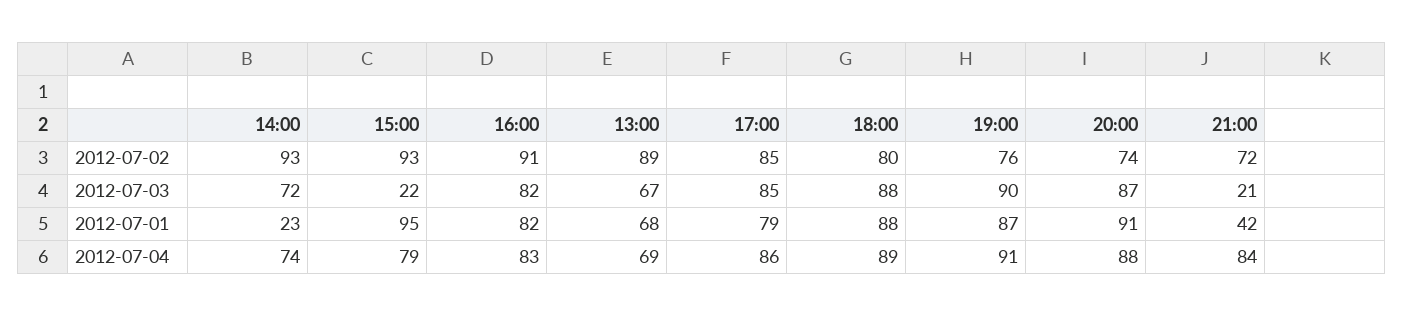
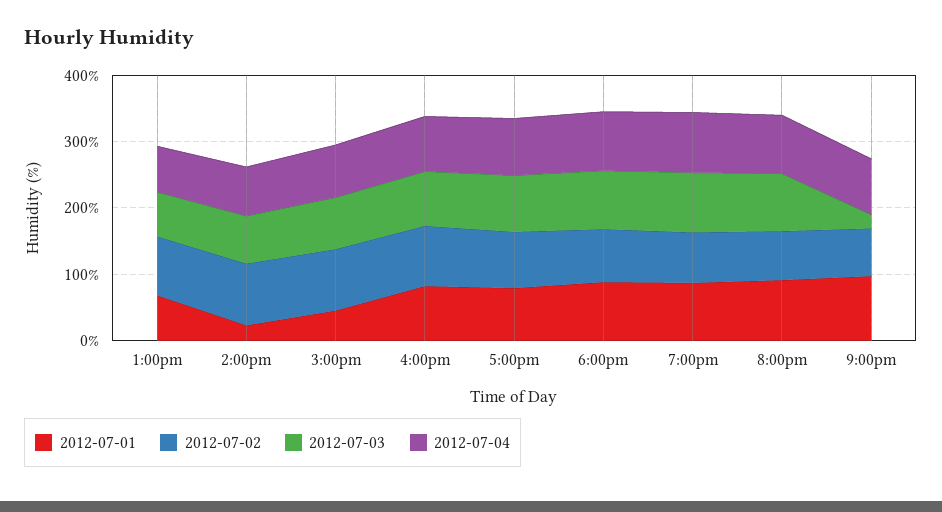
  {
    "2012-07-02": {
      "14:00": 93,
      "15:00": 93,
      "16:00": 91,
      "13:00": 89,
      "17:00": 85,
      "18:00": 80,
      "19:00": 76,
      "20:00": 74,
      "21:00": 72
    },
    "2012-07-03": {
      "14:00": 72,
-     "15:00": 22,
+     "15:00": 80,
      "16:00": 82,
      "13:00": 67,
      "17:00": 85,
      "18:00": 88,
      "19:00": 90,
      "20:00": 87,
      "21:00": 21
    },
    "2012-07-01": {
      "14:00": 23,
-     "15:00": 95,
+     "15:00": 40,
      "16:00": 82,
      "13:00": 68,
      "17:00": 79,
      "18:00": 88,
      "19:00": 87,
      "20:00": 91,
-     "21:00": 42
+     "21:00": 100
    },
    "2012-07-04": {
      "14:00": 74,
      "15:00": 79,
      "16:00": 83,
      "13:00": 69,
      "17:00": 86,
      "18:00": 89,
      "19:00": 91,
      "20:00": 88,
      "21:00": 84
    }
  }

